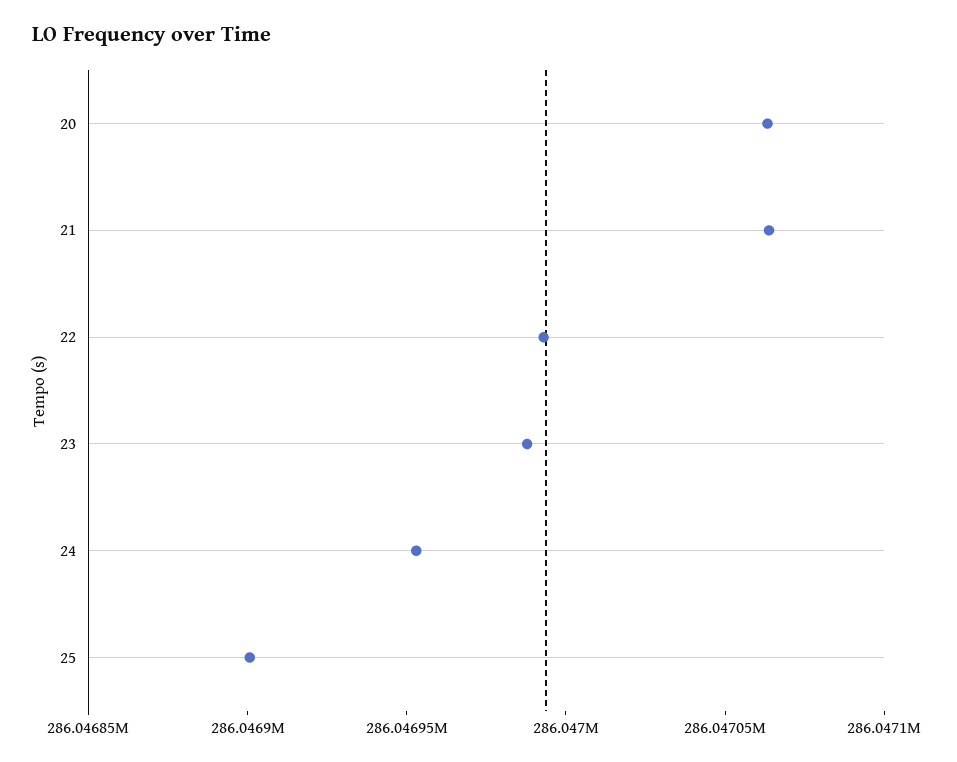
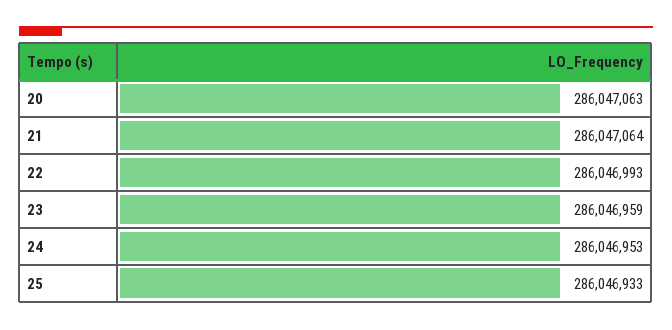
  {
    "20": 286047063,
    "21": 286047064,
    "22": 286046993,
-   "23": 286046990,
+   "23": 286046959,
    "24": 286046953,
-   "25": 286046900
+   "25": 286046933
  }

